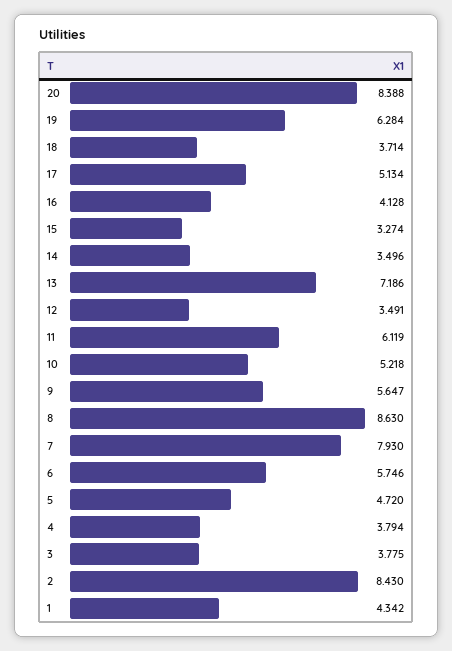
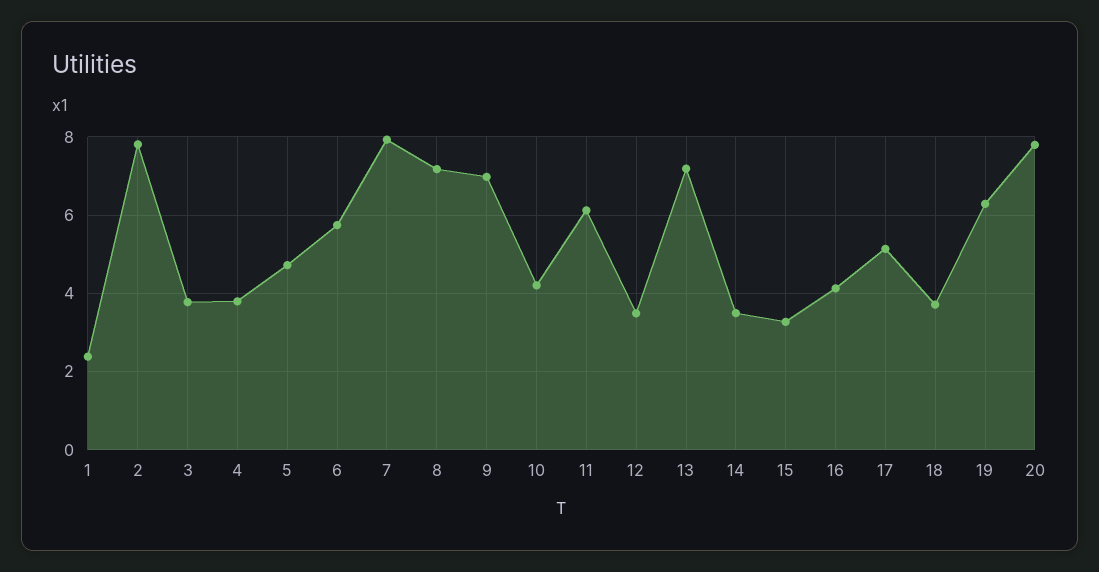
  {
-   "20": 8.388,
+   "20": 7.8,
    "19": 6.284,
    "18": 3.714,
    "17": 5.134,
    "16": 4.128,
    "15": 3.274,
    "14": 3.496,
    "13": 7.186,
    "12": 3.491,
    "11": 6.119,
-   "10": 5.218,
+   "10": 4.2,
-   "9": 5.647,
+   "9": 7,
-   "8": 8.63,
+   "8": 7.2,
    "7": 7.93,
    "6": 5.746,
    "5": 4.72,
    "4": 3.794,
    "3": 3.775,
-   "2": 8.43,
+   "2": 7.8,
-   "1": 4.342
+   "1": 2.4
  }

